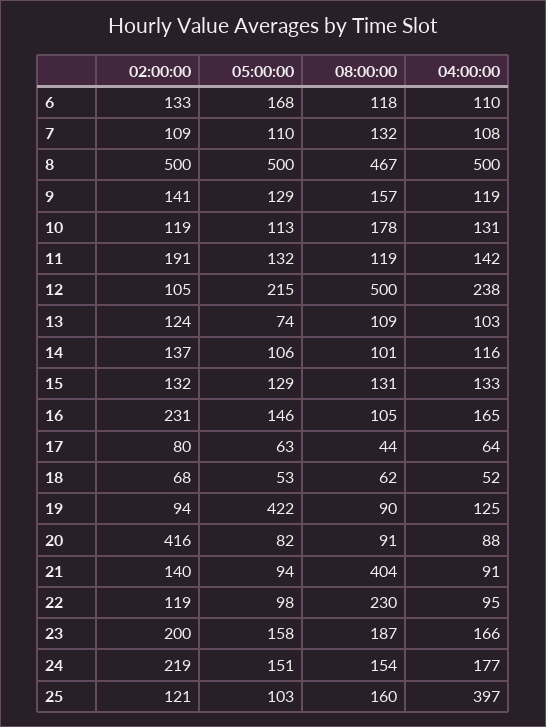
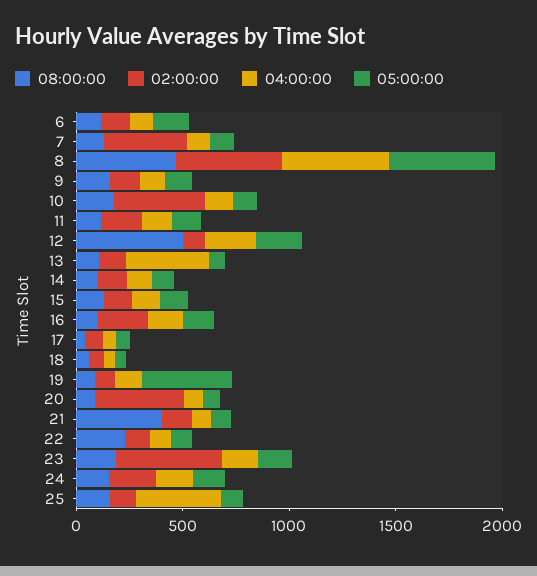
  {
    "02:00:00": {
      "6": 133,
-     "7": 109,
+     "7": 400,
      "8": 500,
      "9": 141,
-     "10": 119,
+     "10": 400,
      "11": 191,
      "12": 105,
      "13": 124,
      "14": 137,
      "15": 132,
      "16": 231,
      "17": 80,
      "18": 68,
      "19": 94,
      "20": 416,
      "21": 140,
      "22": 119,
-     "23": 200,
+     "23": 500,
      "24": 219,
      "25": 121
    },
    "05:00:00": {
      "6": 168,
      "7": 110,
      "8": 500,
      "9": 129,
      "10": 113,
      "11": 132,
      "12": 215,
      "13": 74,
      "14": 106,
      "15": 129,
      "16": 146,
      "17": 63,
      "18": 53,
      "19": 422,
      "20": 82,
      "21": 94,
      "22": 98,
      "23": 158,
      "24": 151,
      "25": 103
    },
    "08:00:00": {
      "6": 118,
      "7": 132,
      "8": 467,
      "9": 157,
      "10": 178,
      "11": 119,
      "12": 500,
      "13": 109,
      "14": 101,
      "15": 131,
      "16": 105,
      "17": 44,
      "18": 62,
      "19": 90,
      "20": 91,
      "21": 404,
      "22": 230,
      "23": 187,
      "24": 154,
      "25": 160
    },
    "04:00:00": {
      "6": 110,
      "7": 108,
      "8": 500,
      "9": 119,
      "10": 131,
      "11": 142,
      "12": 238,
-     "13": 103,
+     "13": 400,
      "14": 116,
      "15": 133,
      "16": 165,
      "17": 64,
      "18": 52,
      "19": 125,
      "20": 88,
      "21": 91,
      "22": 95,
      "23": 166,
      "24": 177,
      "25": 397
    }
  }

